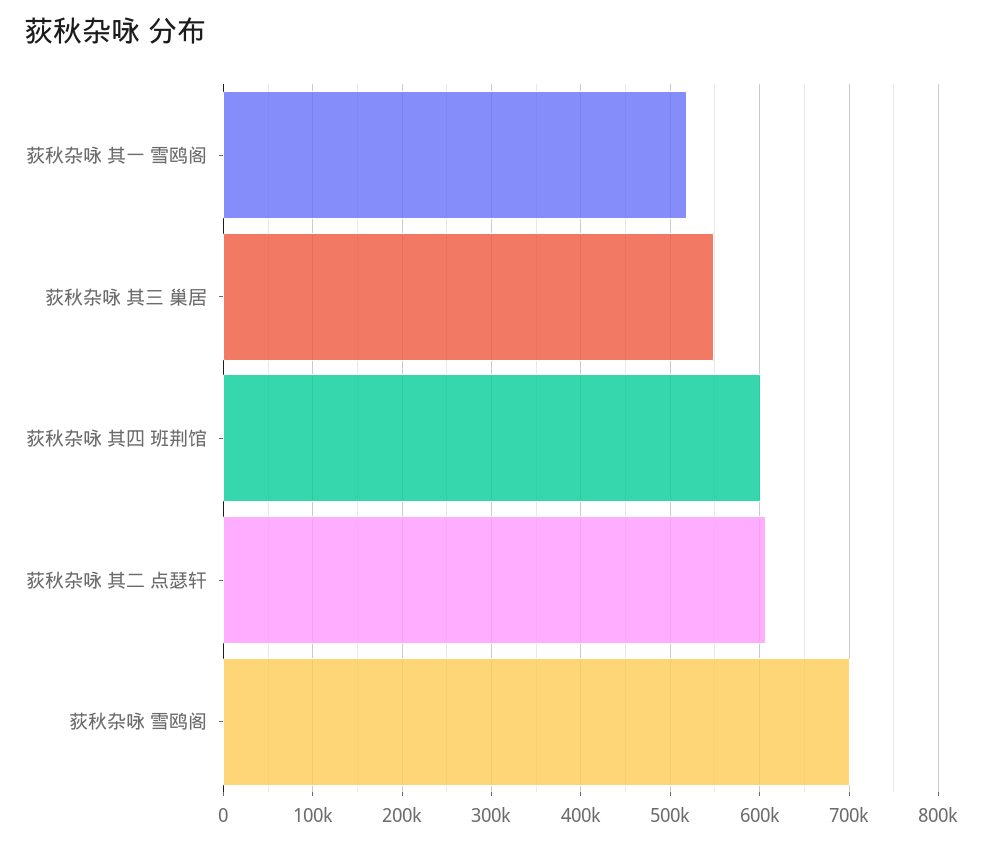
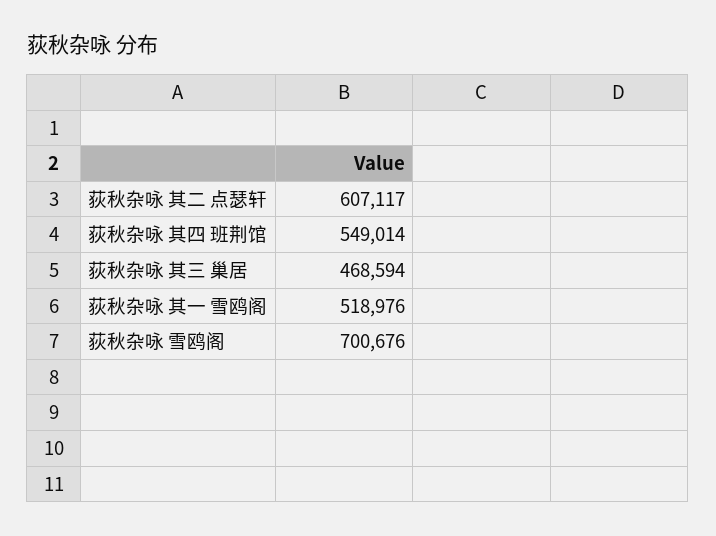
  {
    "荻秋杂咏 其一 雪鸥阁": 518976,
-   "荻秋杂咏 其三 巢居": 550000,
+   "荻秋杂咏 其三 巢居": 468594,
-   "荻秋杂咏 其四 班荆馆": 600000,
+   "荻秋杂咏 其四 班荆馆": 549014,
    "荻秋杂咏 其二 点瑟轩": 607117,
    "荻秋杂咏 雪鸥阁": 700676
  }

